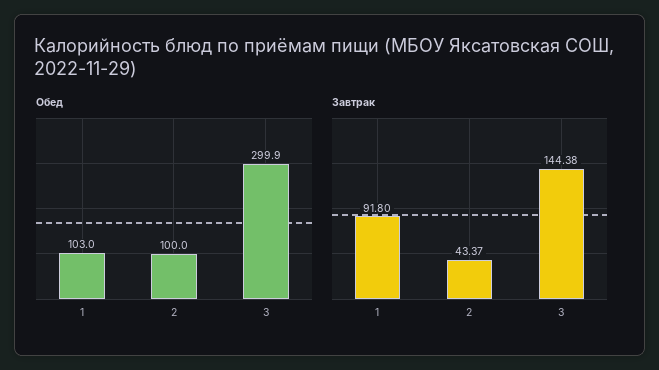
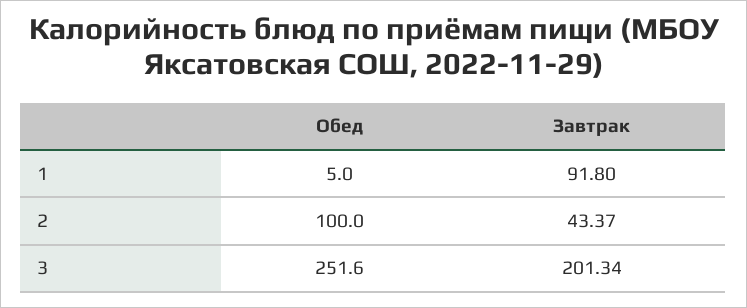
  {
    "Обед": {
-     "1": 103,
+     "1": 5,
      "2": 100,
-     "3": 299.9
+     "3": 251.6
    },
    "Завтрак": {
      "1": 91.8,
      "2": 43.37,
-     "3": 144.38
+     "3": 201.34
    }
  }

